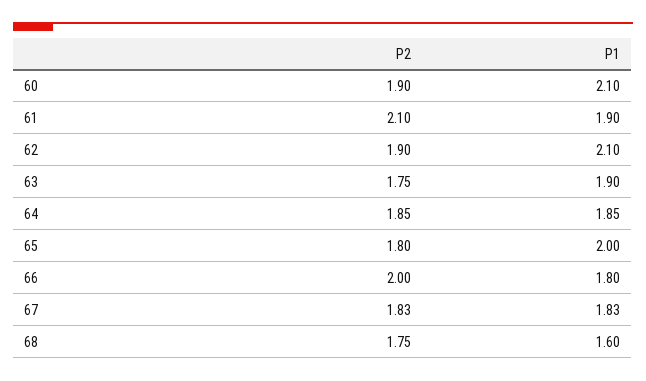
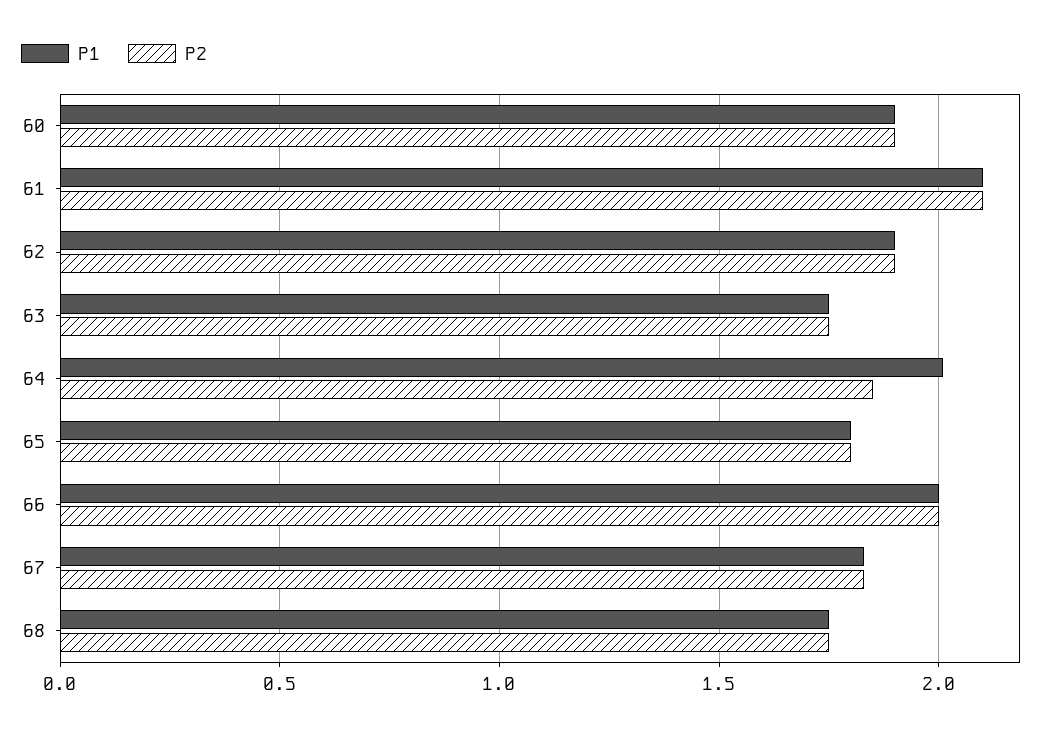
  {
    "P2": {
      "60": 1.9,
      "61": 2.1,
      "62": 1.9,
      "63": 1.75,
      "64": 1.85,
      "65": 1.8,
      "66": 2,
      "67": 1.83,
      "68": 1.75
    },
    "P1": {
-     "60": 2.1,
+     "60": 1.9,
-     "61": 1.9,
+     "61": 2.1,
-     "62": 2.1,
+     "62": 1.9,
-     "63": 1.9,
+     "63": 1.75,
-     "64": 1.85,
+     "64": 2,
-     "65": 2,
+     "65": 1.8,
-     "66": 1.8,
+     "66": 2,
      "67": 1.83,
-     "68": 1.6
+     "68": 1.75
    }
  }

